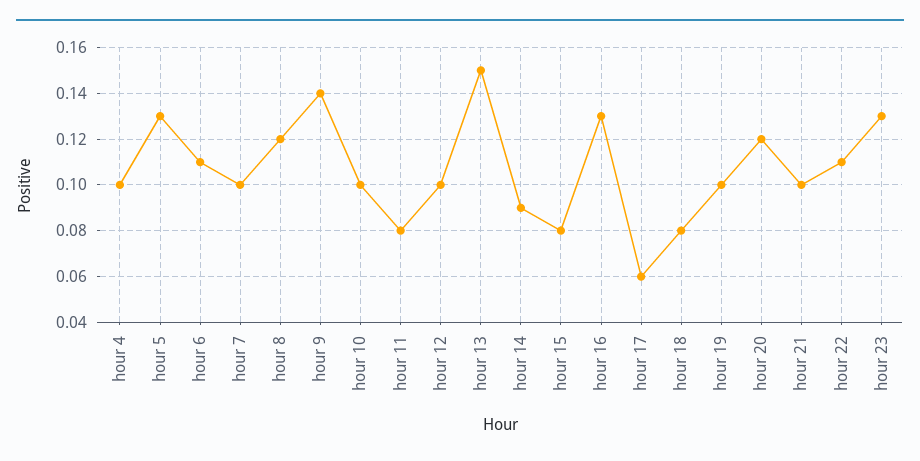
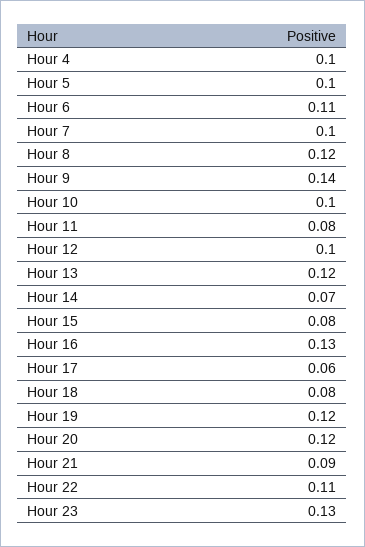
  {
    "hour 4": 0.1,
-   "hour 5": 0.13,
+   "hour 5": 0.1,
    "hour 6": 0.11,
    "hour 7": 0.1,
    "hour 8": 0.12,
    "hour 9": 0.14,
    "hour 10": 0.1,
    "hour 11": 0.08,
    "hour 12": 0.1,
-   "hour 13": 0.15,
+   "hour 13": 0.12,
-   "hour 14": 0.09,
+   "hour 14": 0.07,
    "hour 15": 0.08,
    "hour 16": 0.13,
    "hour 17": 0.06,
    "hour 18": 0.08,
-   "hour 19": 0.1,
+   "hour 19": 0.12,
    "hour 20": 0.12,
-   "hour 21": 0.1,
+   "hour 21": 0.09,
    "hour 22": 0.11,
    "hour 23": 0.13
  }

